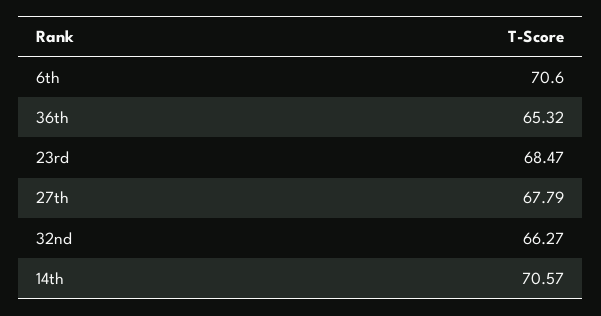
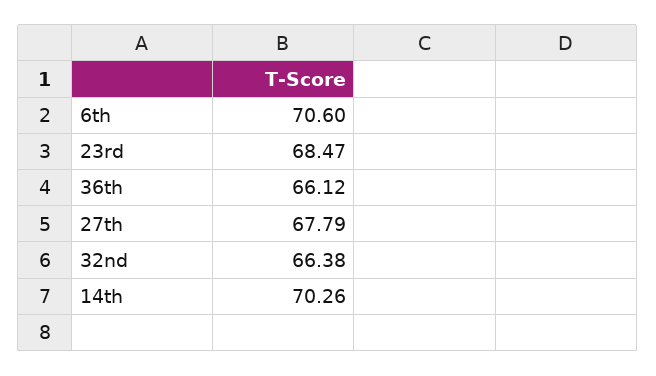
  {
    "6th": 70.6,
-   "36th": 65.32,
+   "36th": 66.12,
    "23rd": 68.47,
    "27th": 67.79,
-   "32nd": 66.27,
+   "32nd": 66.38,
-   "14th": 70.57
+   "14th": 70.26
  }

